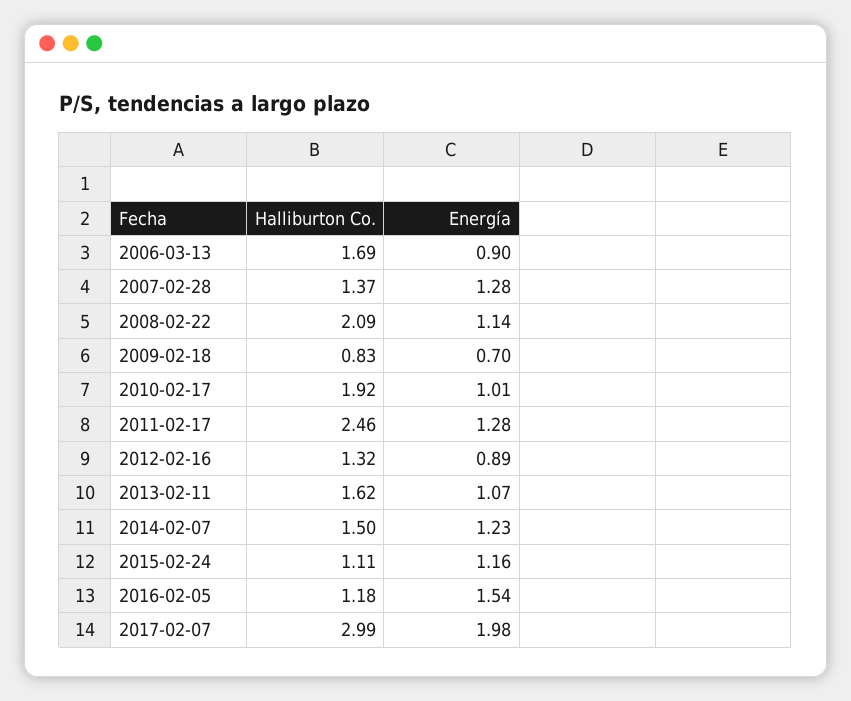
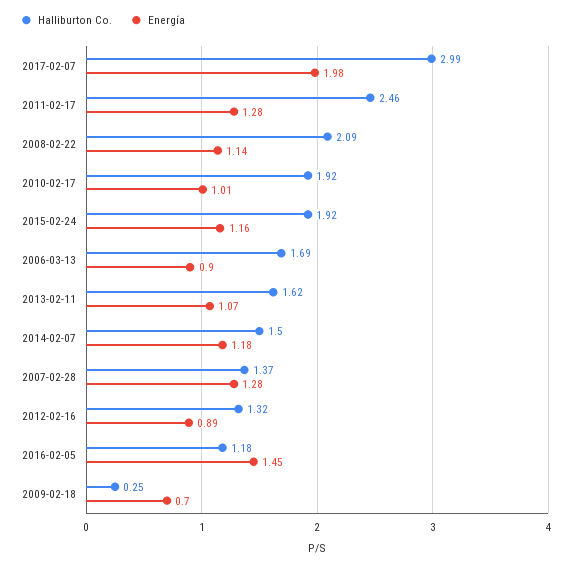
  {
    "Halliburton Co.": {
      "2006-03-13": 1.69,
      "2007-02-28": 1.37,
      "2008-02-22": 2.09,
-     "2009-02-18": 0.83,
+     "2009-02-18": 0.25,
      "2010-02-17": 1.92,
      "2011-02-17": 2.46,
      "2012-02-16": 1.32,
      "2013-02-11": 1.62,
      "2014-02-07": 1.5,
-     "2015-02-24": 1.11,
+     "2015-02-24": 1.92,
      "2016-02-05": 1.18,
      "2017-02-07": 2.99
    },
    "Energía": {
      "2006-03-13": 0.9,
      "2007-02-28": 1.28,
      "2008-02-22": 1.14,
      "2009-02-18": 0.7,
      "2010-02-17": 1.01,
      "2011-02-17": 1.28,
      "2012-02-16": 0.89,
      "2013-02-11": 1.07,
-     "2014-02-07": 1.23,
+     "2014-02-07": 1.18,
      "2015-02-24": 1.16,
-     "2016-02-05": 1.54,
+     "2016-02-05": 1.45,
      "2017-02-07": 1.98
    }
  }

